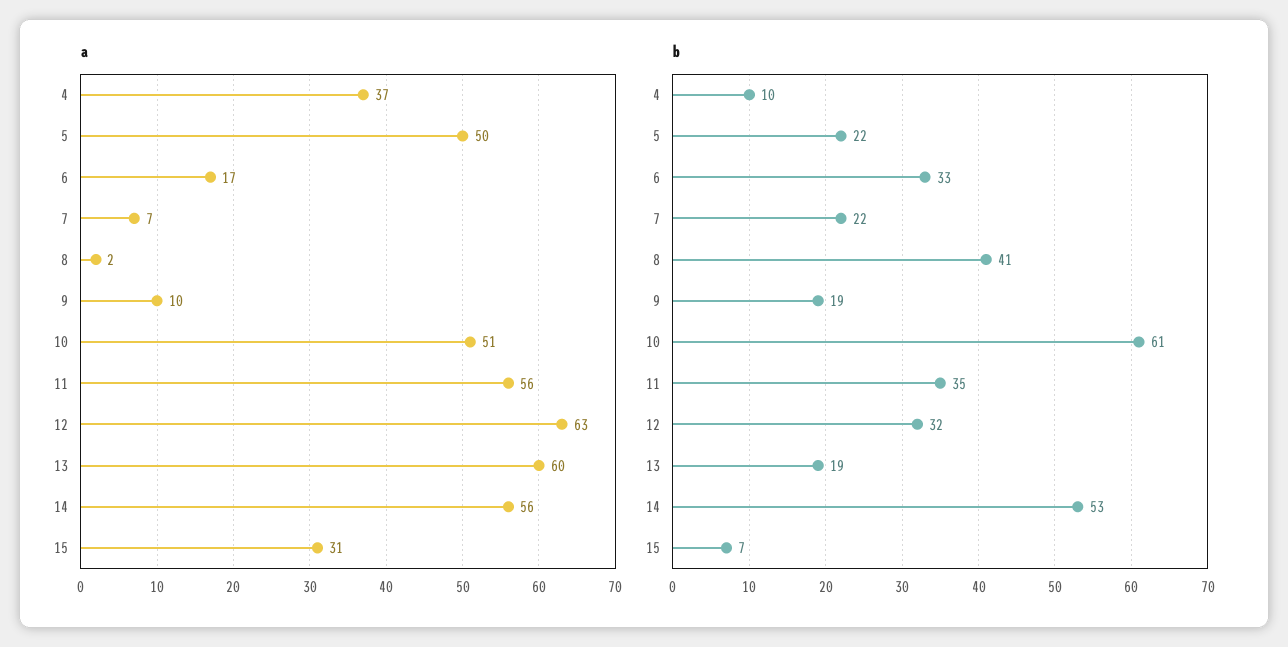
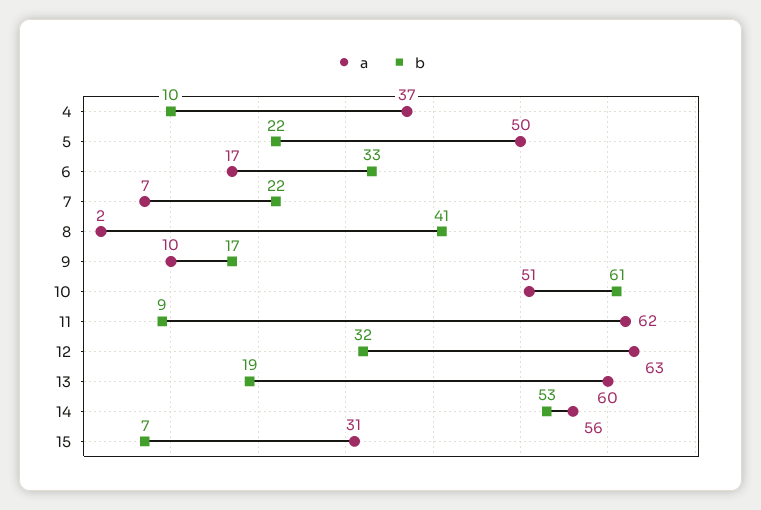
  {
    "a": {
      "4": 37,
      "5": 50,
      "6": 17,
      "7": 7,
      "8": 2,
      "9": 10,
      "10": 51,
-     "11": 56,
+     "11": 62,
      "12": 63,
      "13": 60,
      "14": 56,
      "15": 31
    },
    "b": {
      "4": 10,
      "5": 22,
      "6": 33,
      "7": 22,
      "8": 41,
-     "9": 19,
+     "9": 17,
      "10": 61,
-     "11": 35,
+     "11": 9,
      "12": 32,
      "13": 19,
      "14": 53,
      "15": 7
    }
  }

